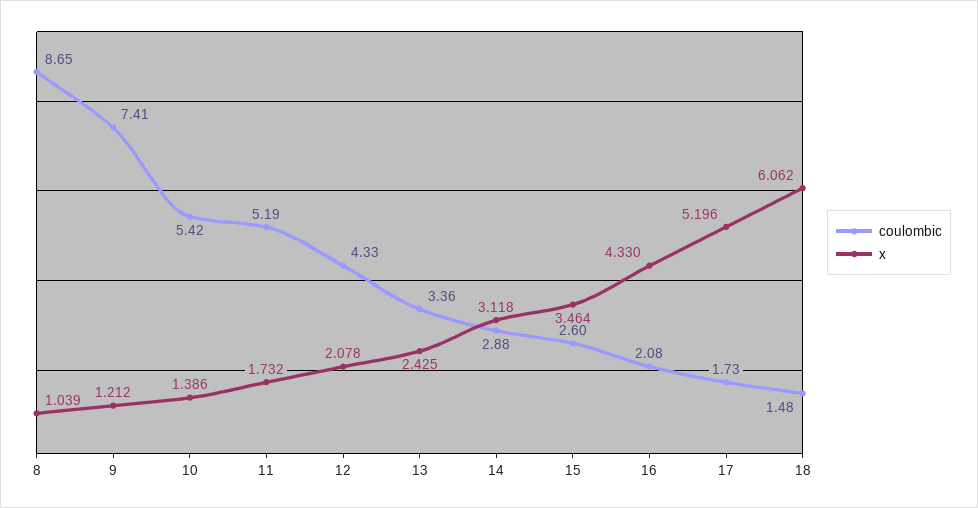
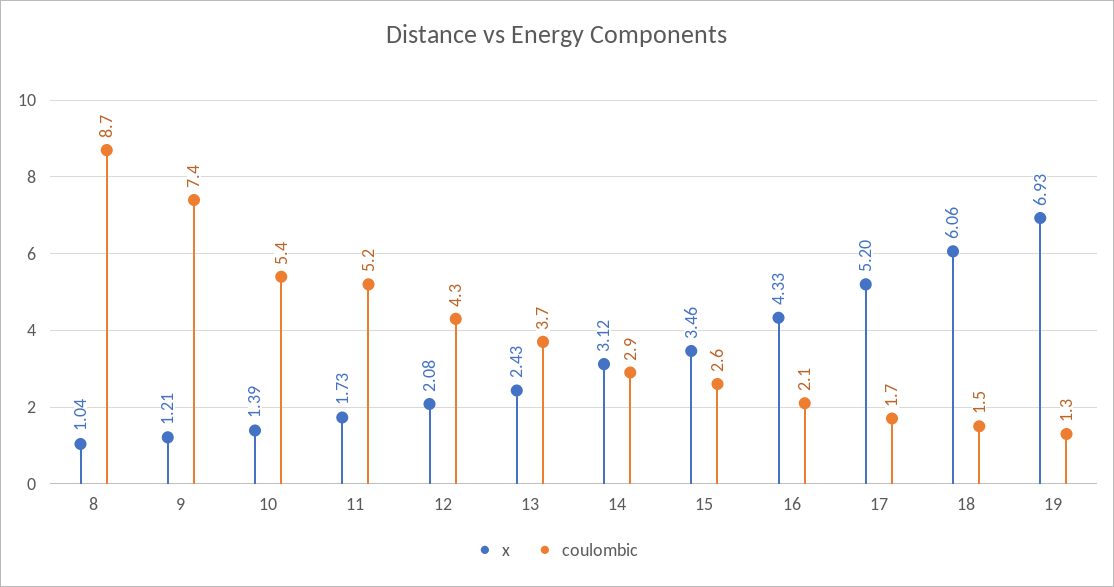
  {
    "coulombic": {
      "8": 8.65,
      "9": 7.41,
      "10": 5.42,
      "11": 5.19,
      "12": 4.33,
-     "13": 3.36,
+     "13": 3.7,
      "14": 2.88,
      "15": 2.6,
      "16": 2.08,
      "17": 1.73,
-     "18": 1.48
+     "18": 1.48,
+     "19": 1.3
    },
    "x": {
      "8": 1.039,
      "9": 1.212,
      "10": 1.386,
      "11": 1.732,
      "12": 2.078,
      "13": 2.425,
      "14": 3.118,
      "15": 3.464,
      "16": 4.33,
      "17": 5.196,
-     "18": 6.062
+     "18": 6.062,
+     "19": 6.93
    }
  }

